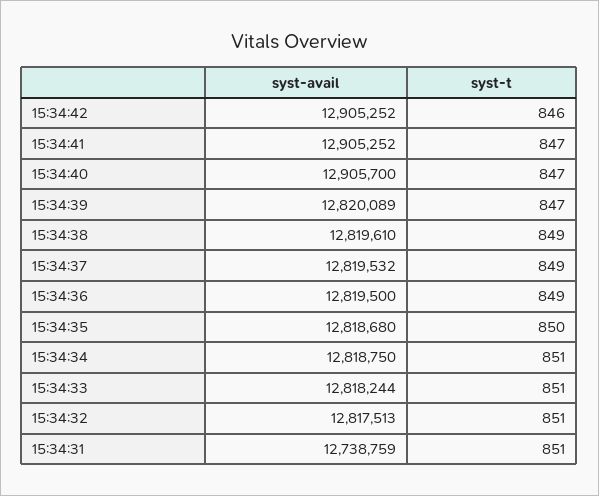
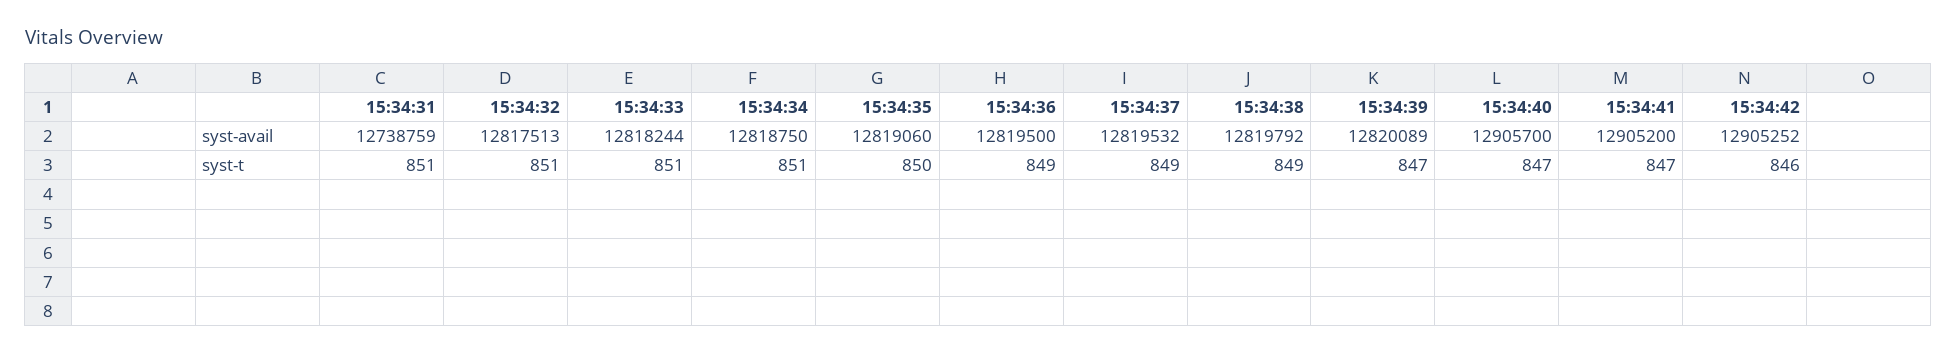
  {
    "syst-avail": {
      "15:34:42": 12905252,
-     "15:34:41": 12905252,
+     "15:34:41": 12905200,
      "15:34:40": 12905700,
      "15:34:39": 12820089,
-     "15:34:38": 12819610,
+     "15:34:38": 12819792,
      "15:34:37": 12819532,
      "15:34:36": 12819500,
-     "15:34:35": 12818680,
+     "15:34:35": 12819060,
      "15:34:34": 12818750,
      "15:34:33": 12818244,
      "15:34:32": 12817513,
      "15:34:31": 12738759
    },
    "syst-t": {
      "15:34:42": 846,
      "15:34:41": 847,
      "15:34:40": 847,
      "15:34:39": 847,
      "15:34:38": 849,
      "15:34:37": 849,
      "15:34:36": 849,
      "15:34:35": 850,
      "15:34:34": 851,
      "15:34:33": 851,
      "15:34:32": 851,
      "15:34:31": 851
    }
  }

